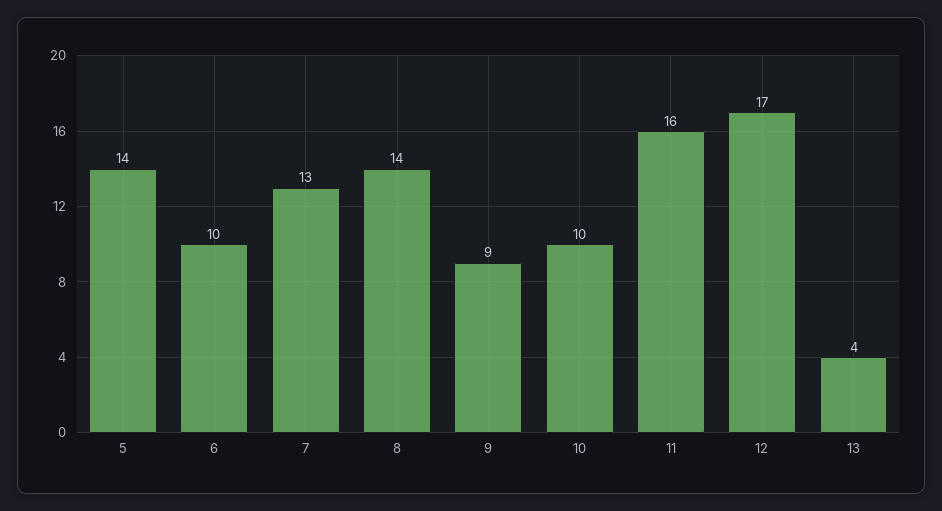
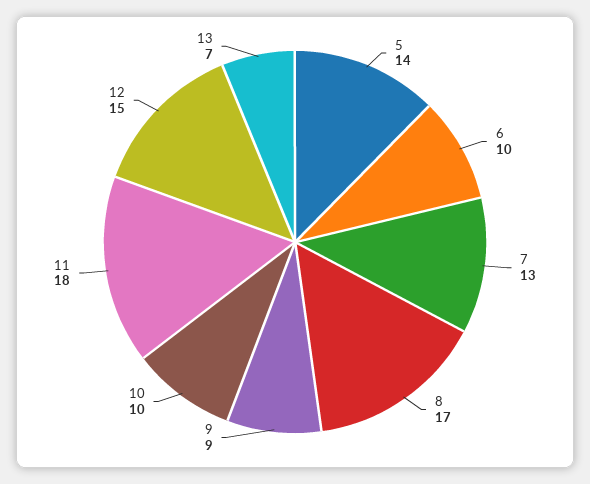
  {
    "5": 14,
    "6": 10,
    "7": 13,
-   "8": 14,
+   "8": 17,
    "9": 9,
    "10": 10,
-   "11": 16,
+   "11": 18,
-   "12": 17,
+   "12": 15,
-   "13": 4
+   "13": 7
  }

